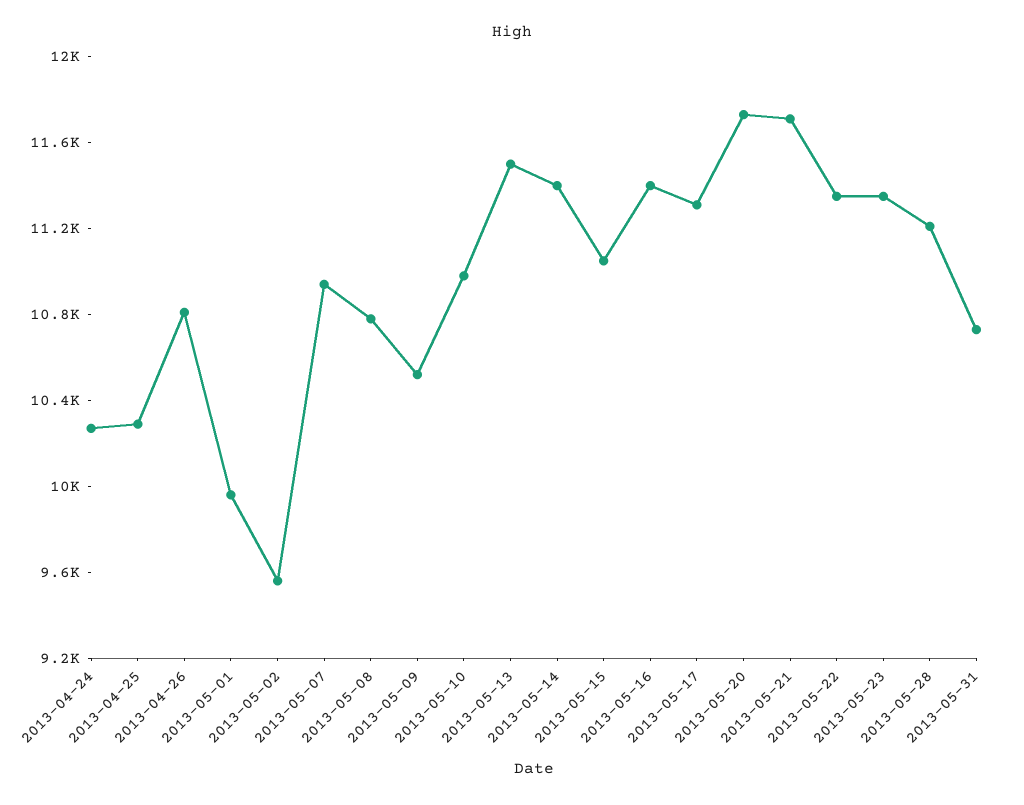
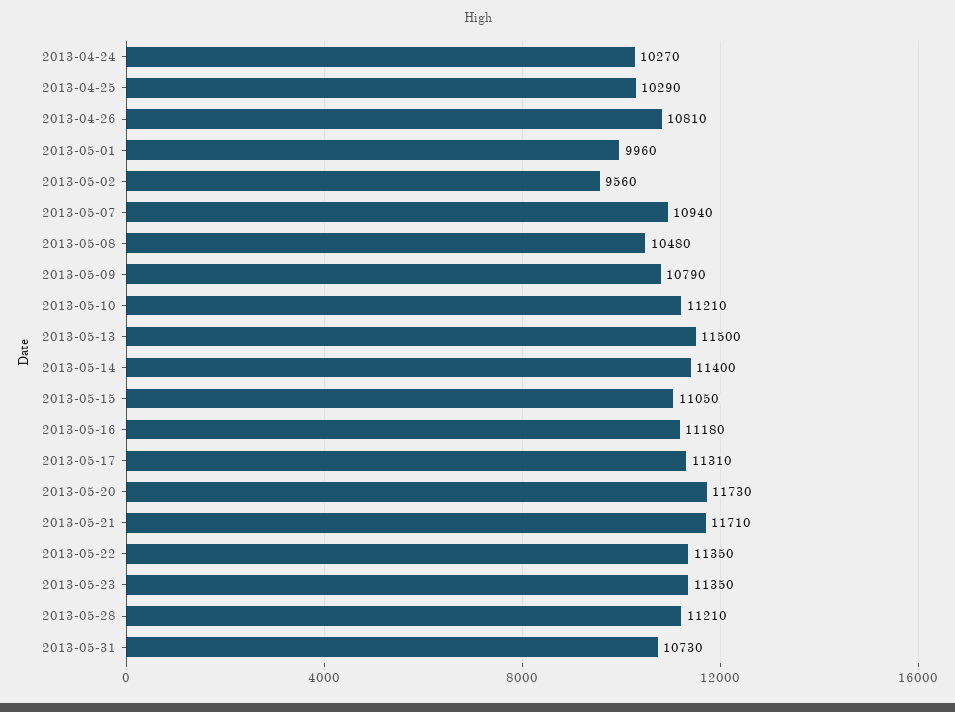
  {
    "2013-04-24": 10270,
    "2013-04-25": 10290,
    "2013-04-26": 10810,
    "2013-05-01": 9960,
    "2013-05-02": 9560,
    "2013-05-07": 10940,
-   "2013-05-08": 10800,
+   "2013-05-08": 10480,
-   "2013-05-09": 10500,
+   "2013-05-09": 10790,
-   "2013-05-10": 11000,
+   "2013-05-10": 11210,
    "2013-05-13": 11500,
    "2013-05-14": 11400,
    "2013-05-15": 11050,
-   "2013-05-16": 11400,
+   "2013-05-16": 11180,
    "2013-05-17": 11310,
    "2013-05-20": 11730,
    "2013-05-21": 11710,
    "2013-05-22": 11350,
    "2013-05-23": 11350,
    "2013-05-28": 11210,
    "2013-05-31": 10730
  }

